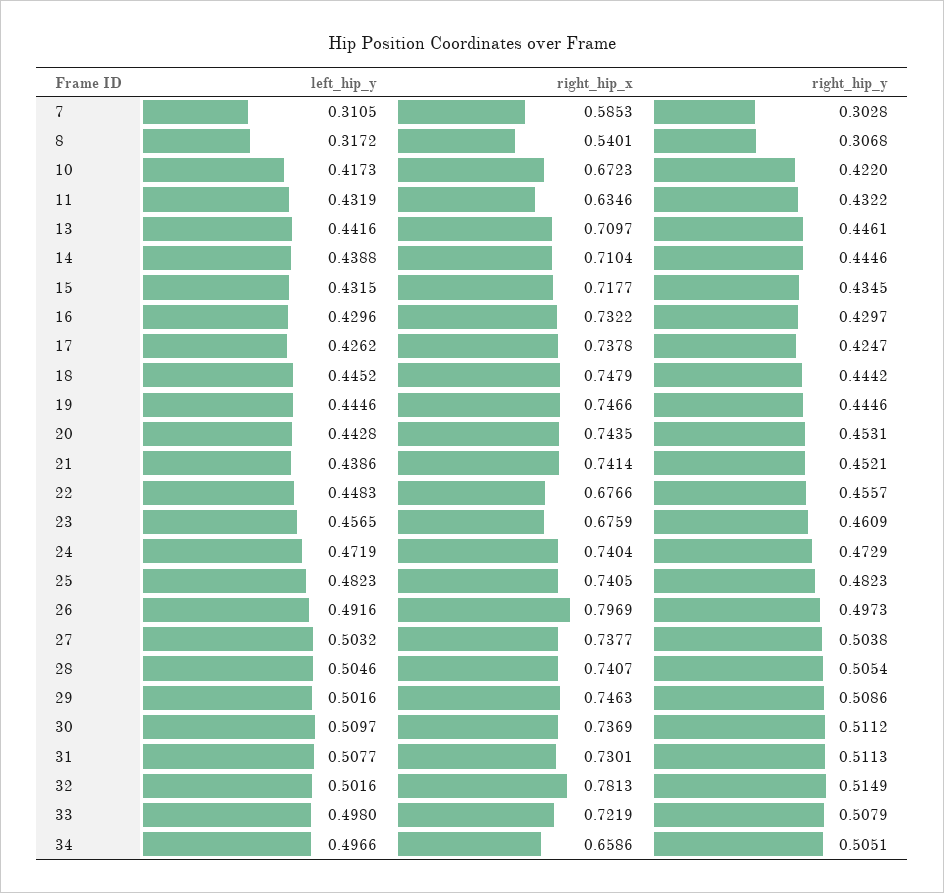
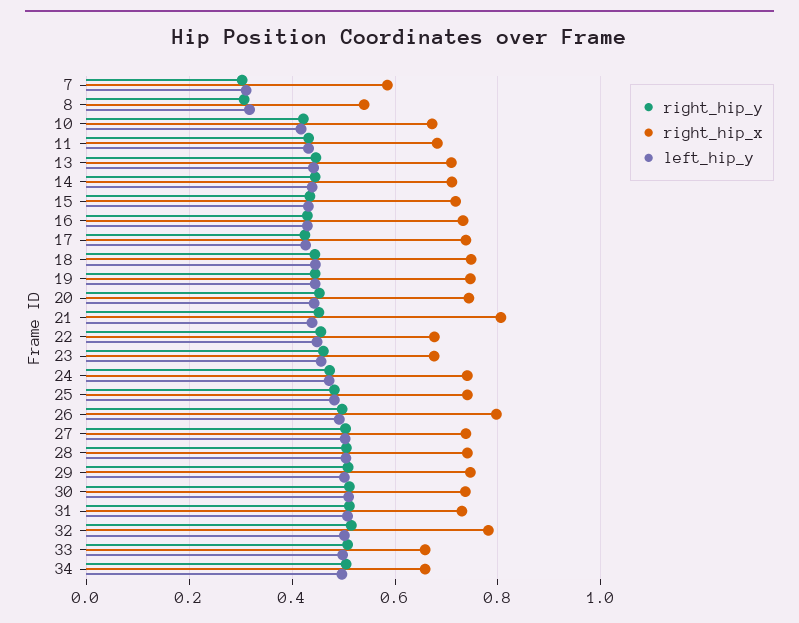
  {
    "left_hip_y": {
      "7": 0.3105,
      "8": 0.3172,
      "10": 0.4173,
      "11": 0.4319,
      "13": 0.4416,
      "14": 0.4388,
      "15": 0.4315,
      "16": 0.4296,
      "17": 0.4262,
      "18": 0.4452,
      "19": 0.4446,
      "20": 0.4428,
      "21": 0.4386,
      "22": 0.4483,
      "23": 0.4565,
      "24": 0.4719,
      "25": 0.4823,
      "26": 0.4916,
      "27": 0.5032,
      "28": 0.5046,
      "29": 0.5016,
      "30": 0.5097,
      "31": 0.5077,
      "32": 0.5016,
      "33": 0.498,
      "34": 0.4966
    },
    "right_hip_x": {
      "7": 0.5853,
      "8": 0.5401,
      "10": 0.6723,
-     "11": 0.6346,
+     "11": 0.68,
      "13": 0.7097,
      "14": 0.7104,
      "15": 0.7177,
      "16": 0.7322,
      "17": 0.7378,
      "18": 0.7479,
      "19": 0.7466,
      "20": 0.7435,
-     "21": 0.7414,
+     "21": 0.8,
      "22": 0.6766,
      "23": 0.6759,
      "24": 0.7404,
      "25": 0.7405,
      "26": 0.7969,
      "27": 0.7377,
      "28": 0.7407,
      "29": 0.7463,
      "30": 0.7369,
      "31": 0.7301,
      "32": 0.7813,
-     "33": 0.7219,
+     "33": 0.66,
      "34": 0.6586
    },
    "right_hip_y": {
      "7": 0.3028,
      "8": 0.3068,
      "10": 0.422,
      "11": 0.4322,
      "13": 0.4461,
      "14": 0.4446,
      "15": 0.4345,
      "16": 0.4297,
      "17": 0.4247,
      "18": 0.4442,
      "19": 0.4446,
      "20": 0.4531,
      "21": 0.4521,
      "22": 0.4557,
      "23": 0.4609,
      "24": 0.4729,
      "25": 0.4823,
      "26": 0.4973,
      "27": 0.5038,
      "28": 0.5054,
      "29": 0.5086,
      "30": 0.5112,
      "31": 0.5113,
      "32": 0.5149,
      "33": 0.5079,
      "34": 0.5051
    }
  }

